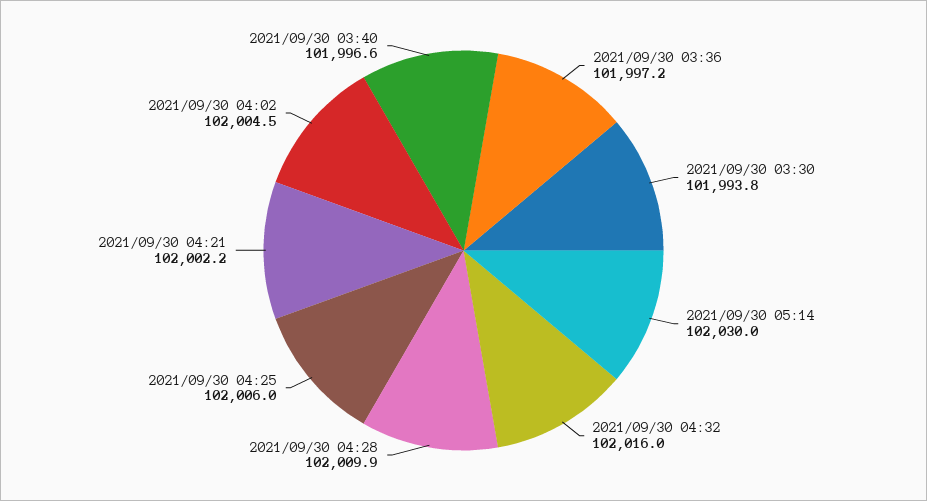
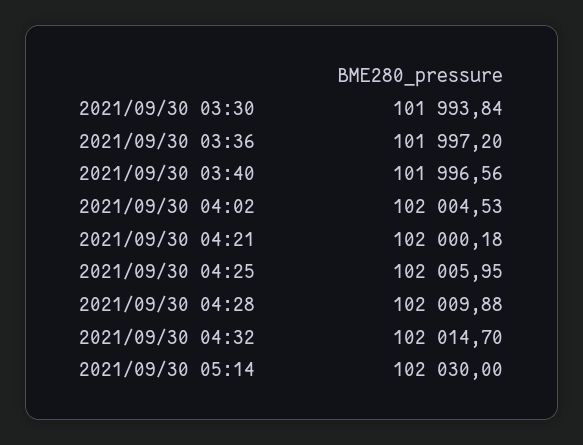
  {
    "2021/09/30 03:36": 101997.2,
    "2021/09/30 03:30": 101993.84,
    "2021/09/30 05:14": 102030,
-   "2021/09/30 04:32": 102016,
+   "2021/09/30 04:32": 102014.7,
    "2021/09/30 04:28": 102009.88,
    "2021/09/30 04:25": 102005.95,
-   "2021/09/30 04:21": 102002.2,
+   "2021/09/30 04:21": 102000.18,
    "2021/09/30 04:02": 102004.53,
    "2021/09/30 03:40": 101996.56
  }

